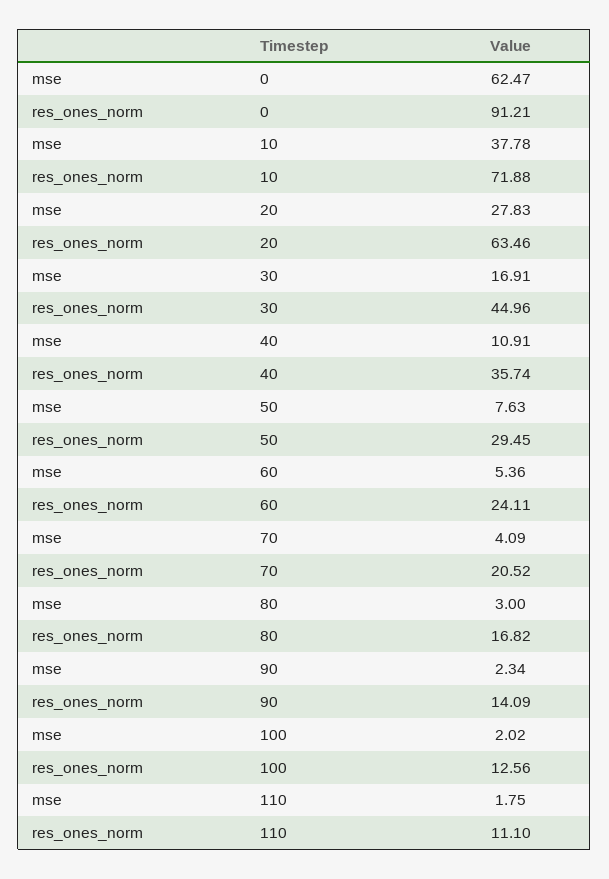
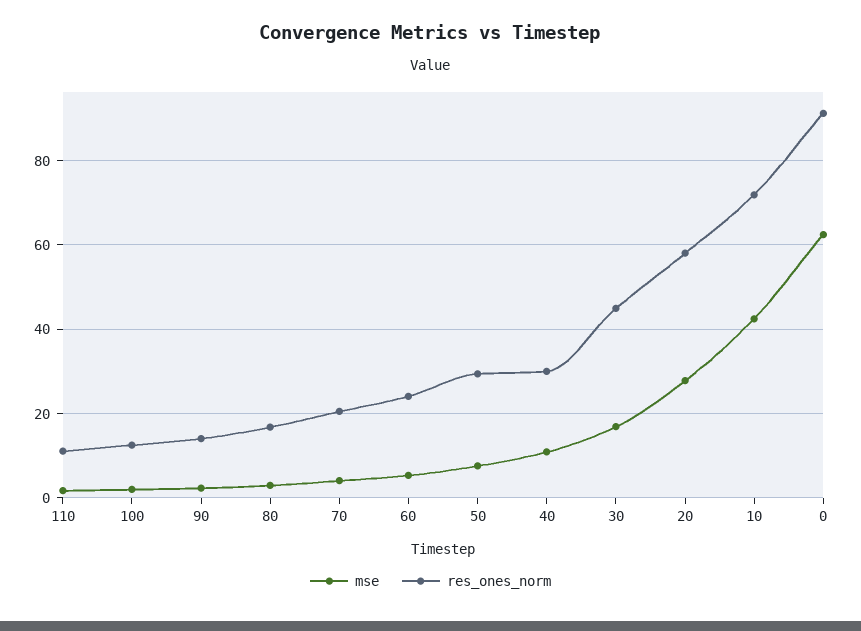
  {
    "mse": {
      "0": 62.47,
-     "10": 37.78,
+     "10": 42,
      "20": 27.83,
      "30": 16.91,
      "40": 10.91,
      "50": 7.63,
      "60": 5.36,
      "70": 4.09,
      "80": 3,
      "90": 2.34,
      "100": 2.02,
      "110": 1.75
    },
    "res_ones_norm": {
      "0": 91.21,
      "10": 71.88,
-     "20": 63.46,
+     "20": 58,
      "30": 44.96,
-     "40": 35.74,
+     "40": 30,
      "50": 29.45,
      "60": 24.11,
      "70": 20.52,
      "80": 16.82,
      "90": 14.09,
      "100": 12.56,
      "110": 11.1
    }
  }

